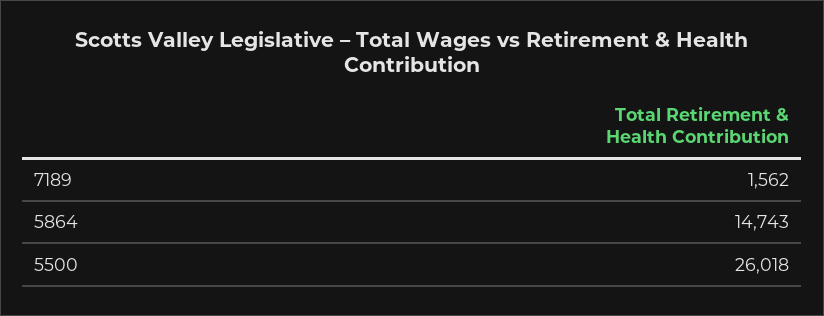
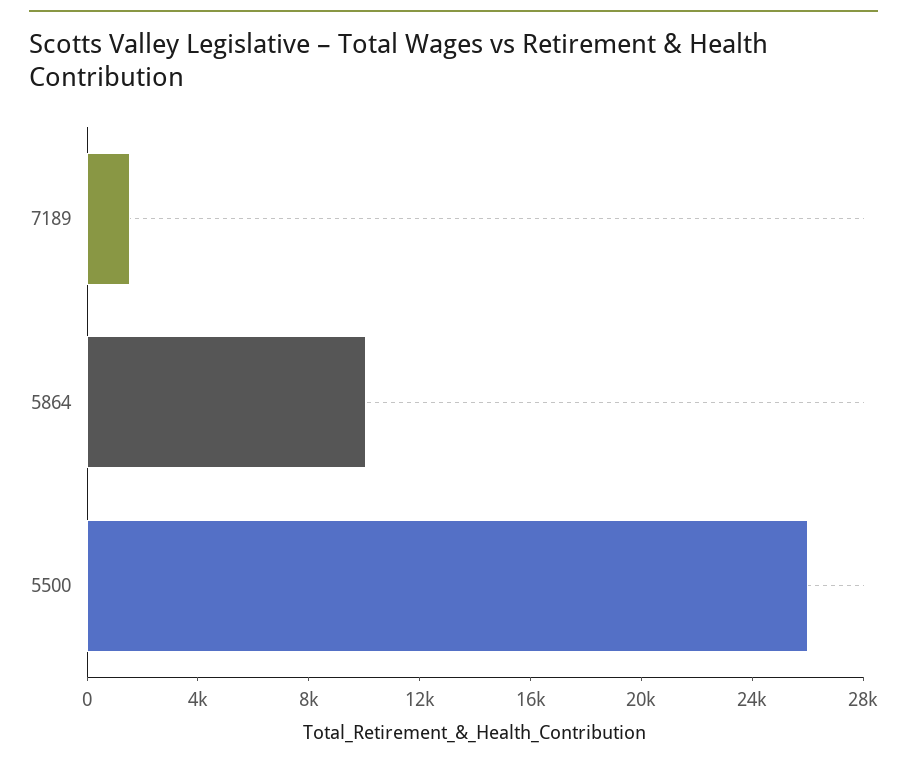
  {
    "7189": 1562,
-   "5864": 14743,
+   "5864": 10000,
    "5500": 26018
  }

